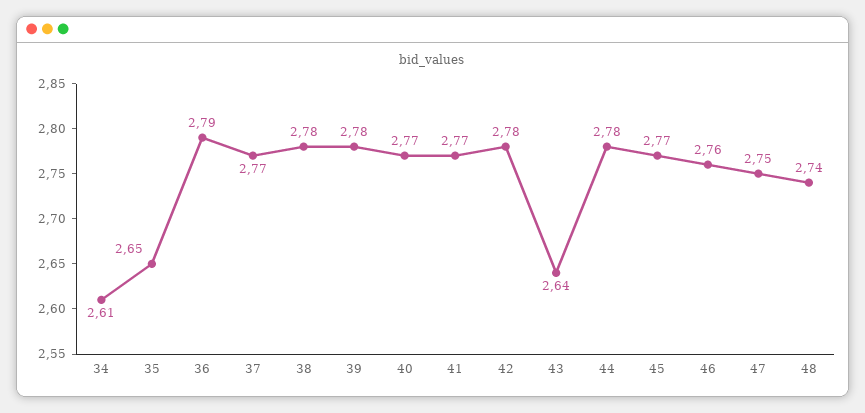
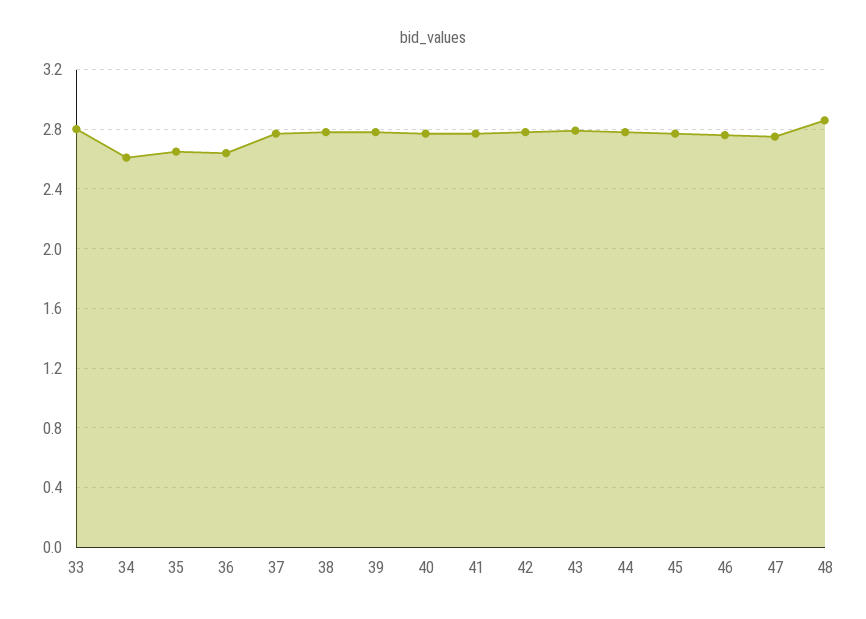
  {
    "34": 2.61,
    "35": 2.65,
-   "36": 2.79,
+   "36": 2.65,
    "37": 2.77,
    "38": 2.78,
    "39": 2.78,
    "40": 2.77,
    "41": 2.77,
    "42": 2.78,
-   "43": 2.64,
+   "43": 2.8,
    "44": 2.78,
    "45": 2.77,
    "46": 2.76,
    "47": 2.75,
-   "48": 2.74
+   "48": 2.85,
+   "33": 2.8
  }

